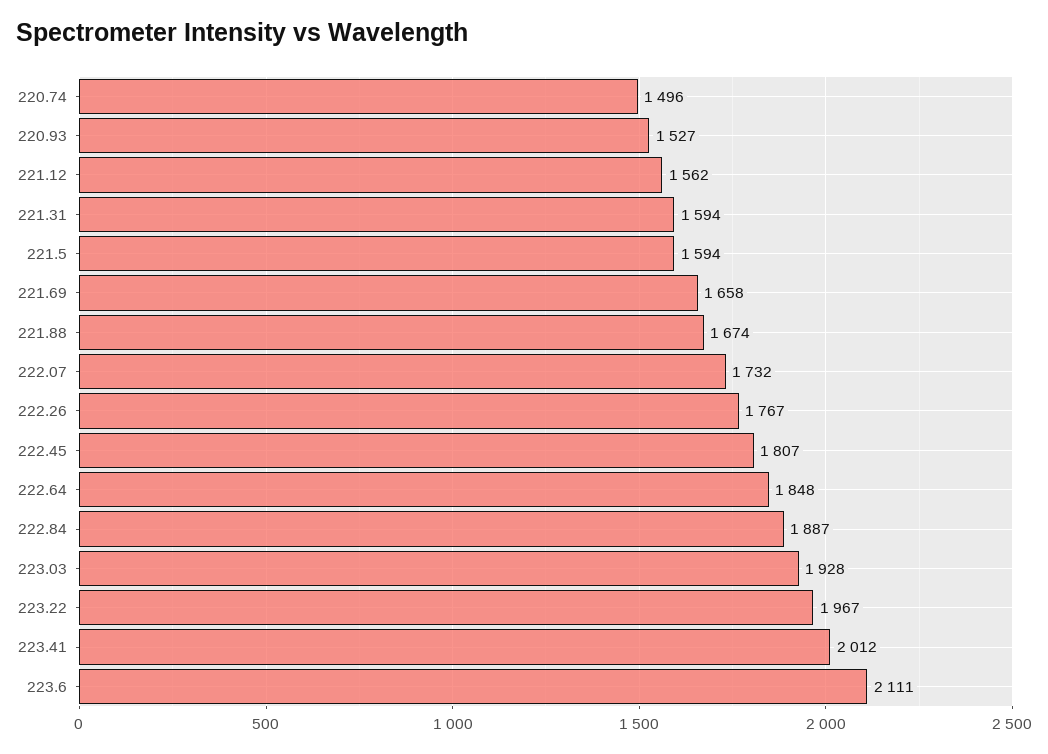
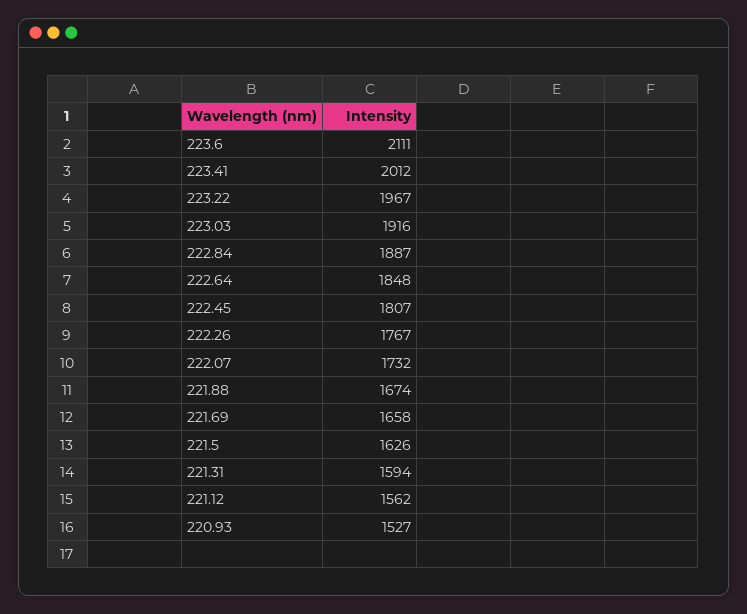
  {
-   "220.74": 1496,
    "220.93": 1527,
    "221.12": 1562,
    "221.31": 1594,
-   "221.5": 1594,
+   "221.5": 1626,
    "221.69": 1658,
    "221.88": 1674,
    "222.07": 1732,
    "222.26": 1767,
    "222.45": 1807,
    "222.64": 1848,
    "222.84": 1887,
-   "223.03": 1928,
+   "223.03": 1916,
    "223.22": 1967,
    "223.41": 2012,
    "223.6": 2111
  }

